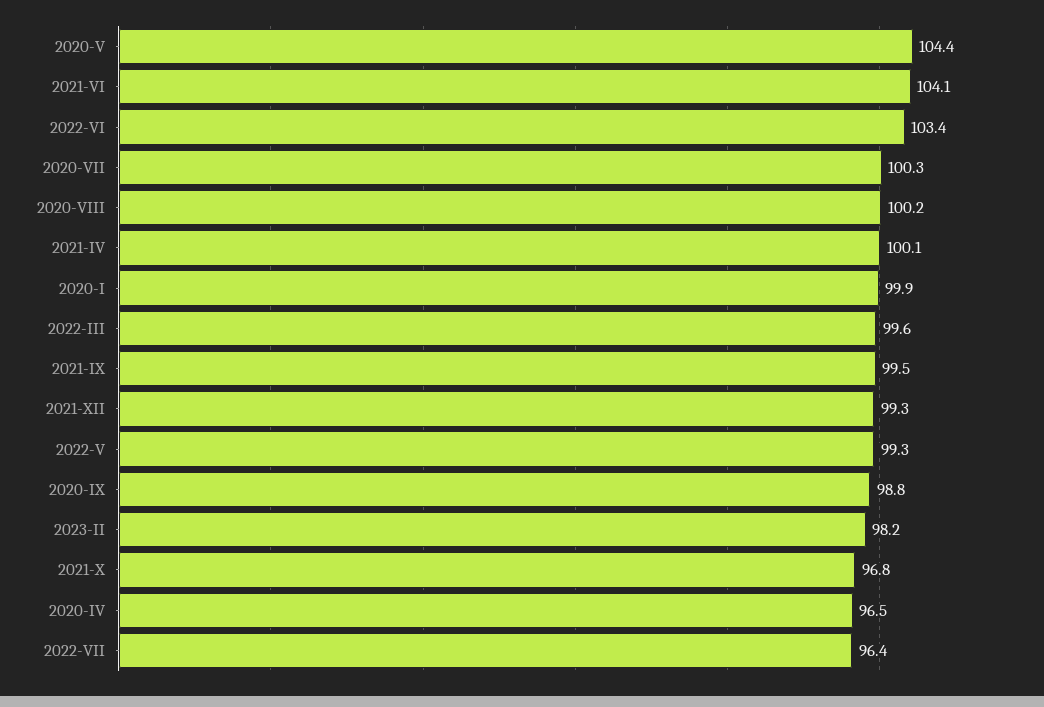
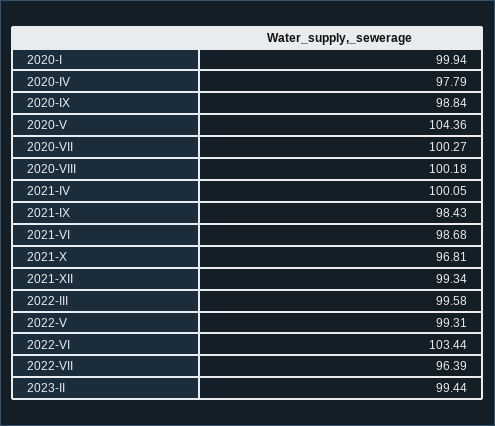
  {
    "2020-V": 104.36,
-   "2021-VI": 104.1,
+   "2021-VI": 98.68,
    "2022-VI": 103.44,
    "2020-VII": 100.27,
    "2020-VIII": 100.18,
    "2021-IV": 100.05,
    "2020-I": 99.94,
    "2022-III": 99.58,
-   "2021-IX": 99.5,
+   "2021-IX": 98.43,
    "2021-XII": 99.34,
    "2022-V": 99.31,
    "2020-IX": 98.84,
-   "2023-II": 98.2,
+   "2023-II": 99.44,
    "2021-X": 96.81,
-   "2020-IV": 96.5,
+   "2020-IV": 97.79,
    "2022-VII": 96.39
  }

